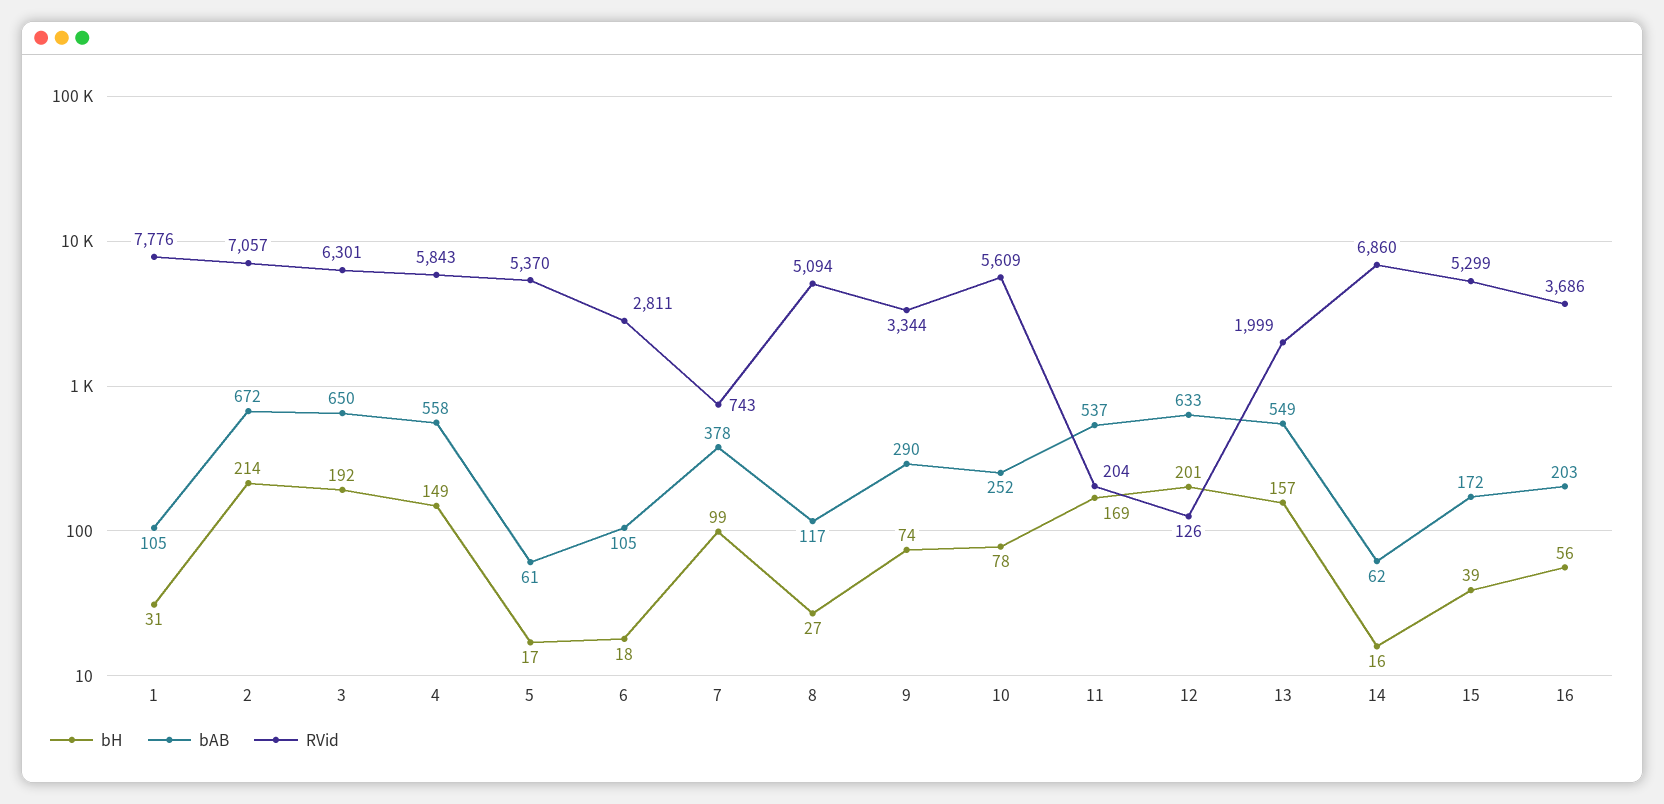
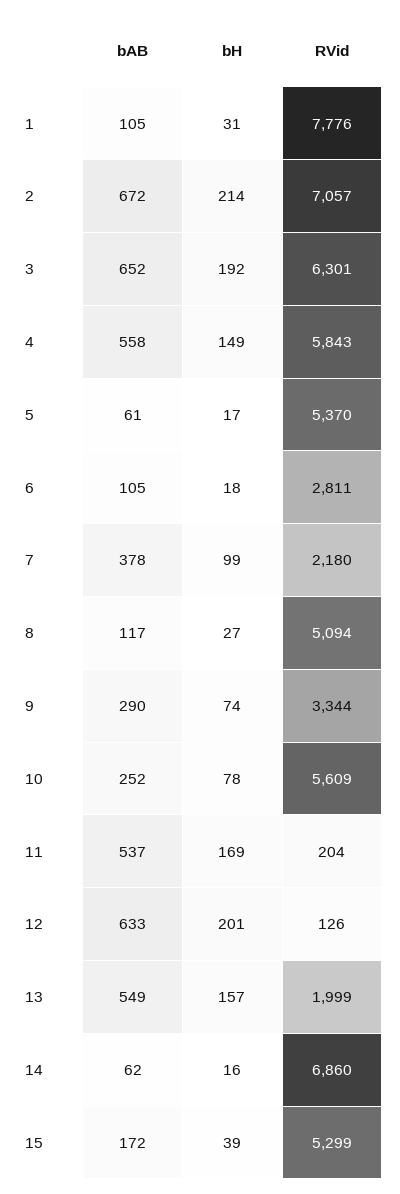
  {
    "bH": {
      "1": 31,
      "2": 214,
      "3": 192,
      "4": 149,
      "5": 17,
      "6": 18,
      "7": 99,
      "8": 27,
      "9": 74,
      "10": 78,
      "11": 169,
      "12": 201,
      "13": 157,
      "14": 16,
-     "15": 39,
+     "15": 39
-     "16": 56
    },
    "bAB": {
      "1": 105,
      "2": 672,
-     "3": 650,
+     "3": 652,
      "4": 558,
      "5": 61,
      "6": 105,
      "7": 378,
      "8": 117,
      "9": 290,
      "10": 252,
      "11": 537,
      "12": 633,
      "13": 549,
      "14": 62,
-     "15": 172,
+     "15": 172
-     "16": 203
    },
    "RVid": {
      "1": 7776,
      "2": 7057,
      "3": 6301,
      "4": 5843,
      "5": 5370,
      "6": 2811,
-     "7": 743,
+     "7": 2180,
      "8": 5094,
      "9": 3344,
      "10": 5609,
      "11": 204,
      "12": 126,
      "13": 1999,
      "14": 6860,
-     "15": 5299,
+     "15": 5299
-     "16": 3686
    }
  }

